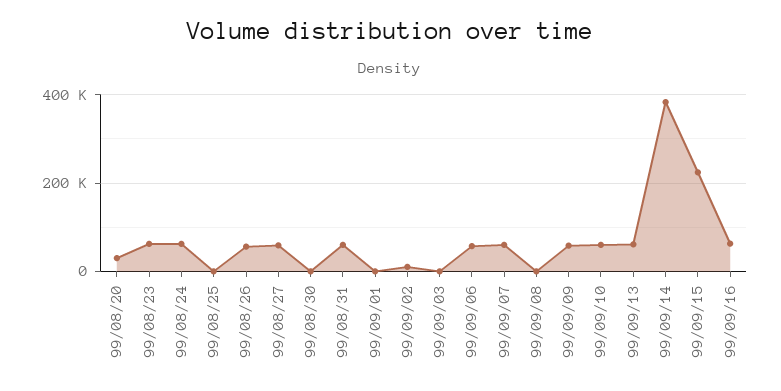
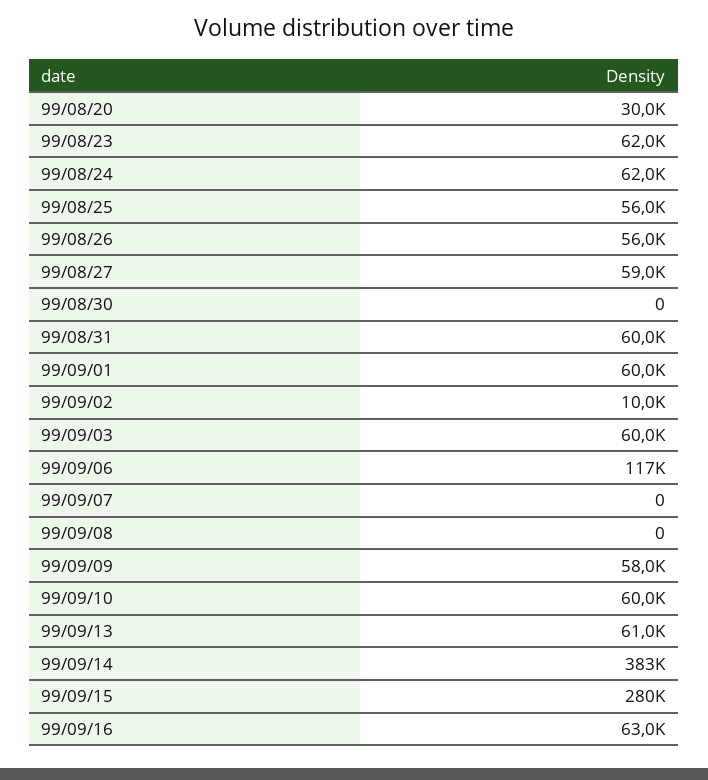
  {
    "99/08/20": 30000,
    "99/08/23": 62000,
    "99/08/24": 62000,
-   "99/08/25": 0,
+   "99/08/25": 56000,
    "99/08/26": 56000,
    "99/08/27": 59000,
    "99/08/30": 0,
    "99/08/31": 60000,
-   "99/09/01": 0,
+   "99/09/01": 60000,
    "99/09/02": 10000,
-   "99/09/03": 0,
+   "99/09/03": 60000,
-   "99/09/06": 60000,
+   "99/09/06": 117000,
-   "99/09/07": 60000,
+   "99/09/07": 0,
    "99/09/08": 0,
    "99/09/09": 58000,
    "99/09/10": 60000,
    "99/09/13": 61000,
    "99/09/14": 383000,
-   "99/09/15": 220000,
+   "99/09/15": 280000,
    "99/09/16": 63000
  }

